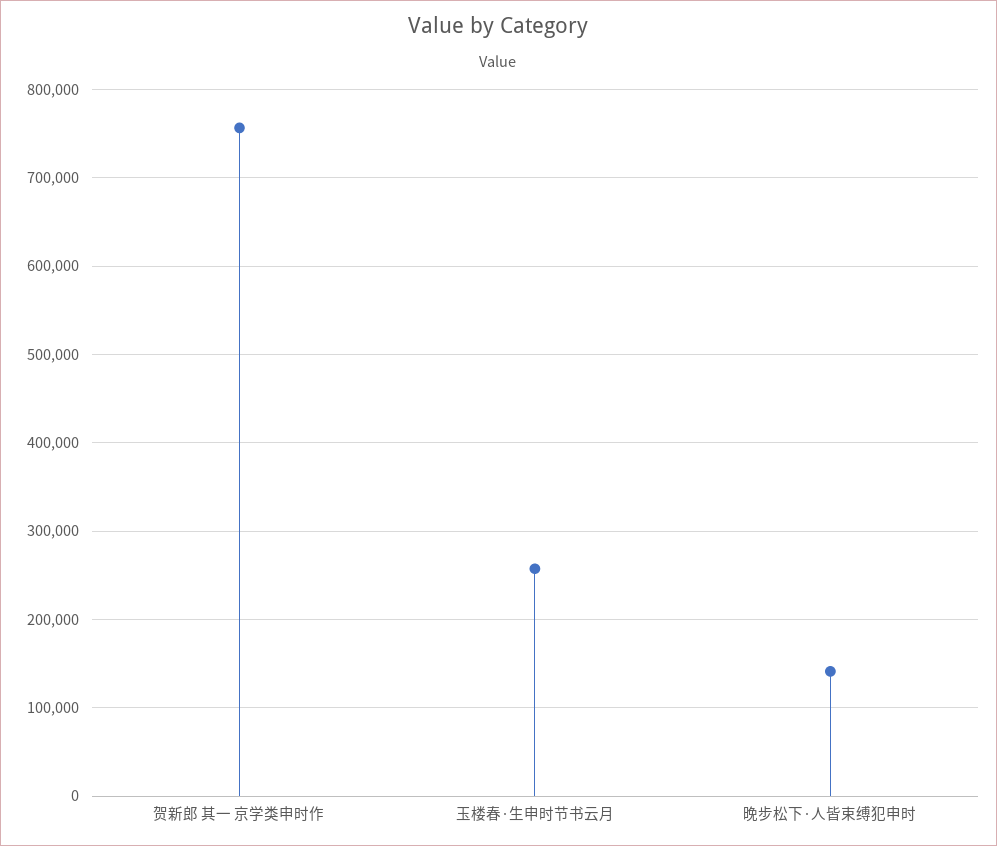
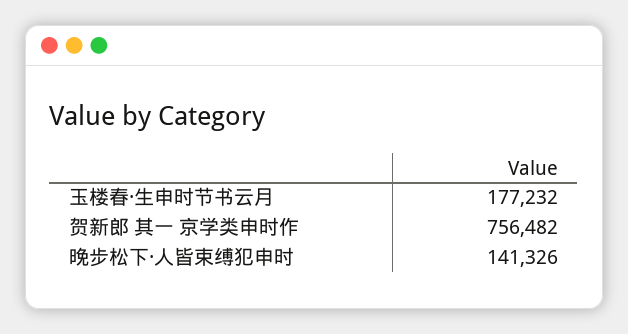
  {
    "贺新郎 其一 京学类申时作": 756482,
-   "玉楼春·生申时节书云月": 260000,
+   "玉楼春·生申时节书云月": 177232,
    "晚步松下·人皆束缚犯申时": 141326
  }

